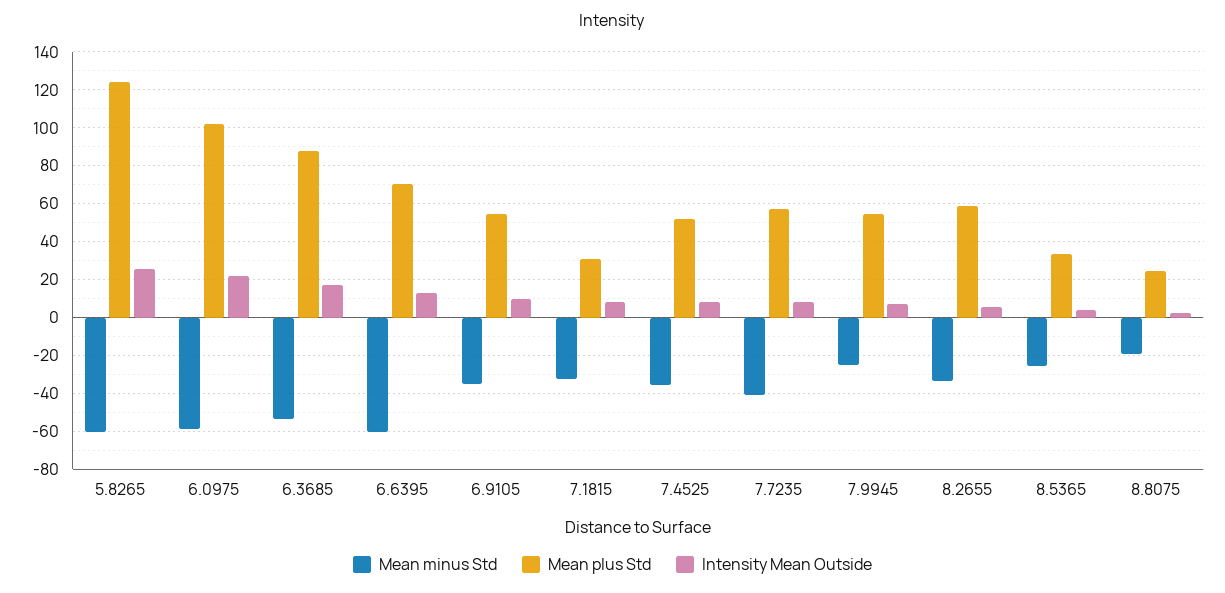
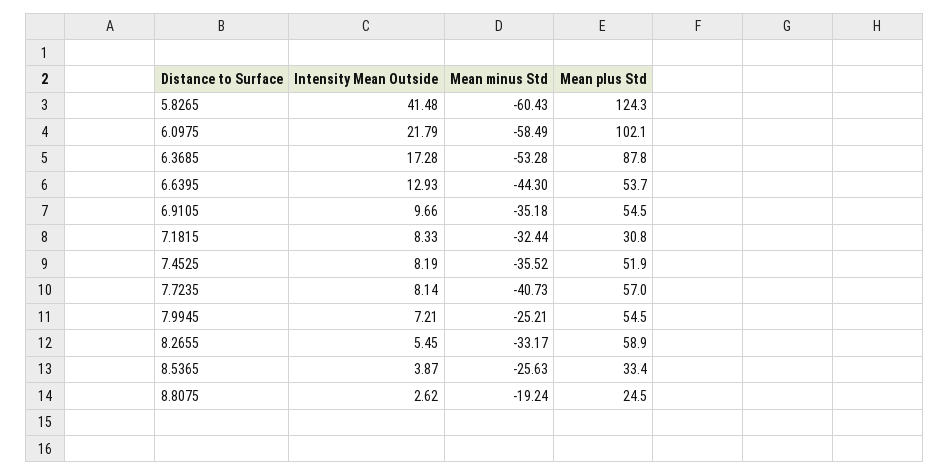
  {
    "Mean minus Std": {
      "5.8265": -60.43,
      "6.0975": -58.49,
      "6.3685": -53.28,
-     "6.6395": -60,
+     "6.6395": -44.3,
      "6.9105": -35.18,
      "7.1815": -32.44,
      "7.4525": -35.52,
      "7.7235": -40.73,
      "7.9945": -25.21,
      "8.2655": -33.17,
      "8.5365": -25.63,
      "8.8075": -19.24
    },
    "Mean plus Std": {
      "5.8265": 124.3,
      "6.0975": 102.1,
      "6.3685": 87.8,
-     "6.6395": 70,
+     "6.6395": 53.7,
      "6.9105": 54.5,
      "7.1815": 30.8,
      "7.4525": 51.9,
      "7.7235": 57,
      "7.9945": 54.5,
      "8.2655": 58.9,
      "8.5365": 33.4,
      "8.8075": 24.5
    },
    "Intensity Mean Outside": {
-     "5.8265": 25,
+     "5.8265": 41.48,
      "6.0975": 21.79,
      "6.3685": 17.28,
      "6.6395": 12.93,
      "6.9105": 9.66,
      "7.1815": 8.33,
      "7.4525": 8.19,
      "7.7235": 8.14,
      "7.9945": 7.21,
      "8.2655": 5.45,
      "8.5365": 3.87,
      "8.8075": 2.62
    }
  }

